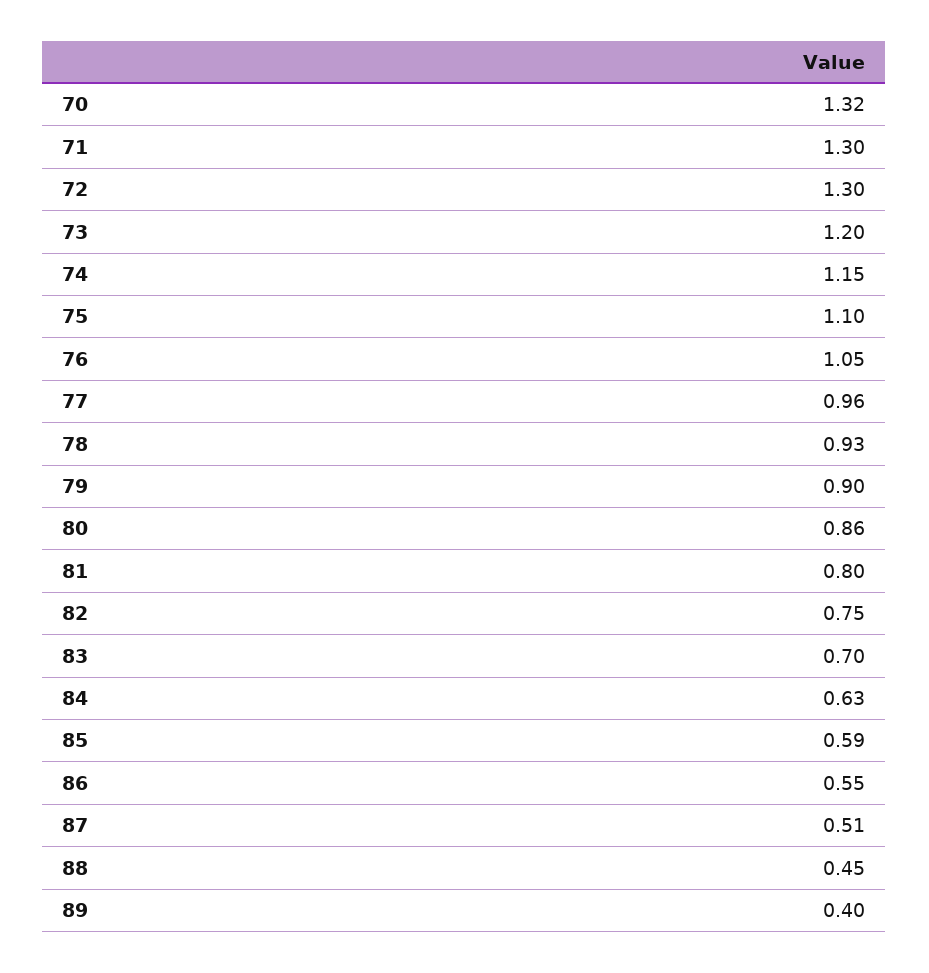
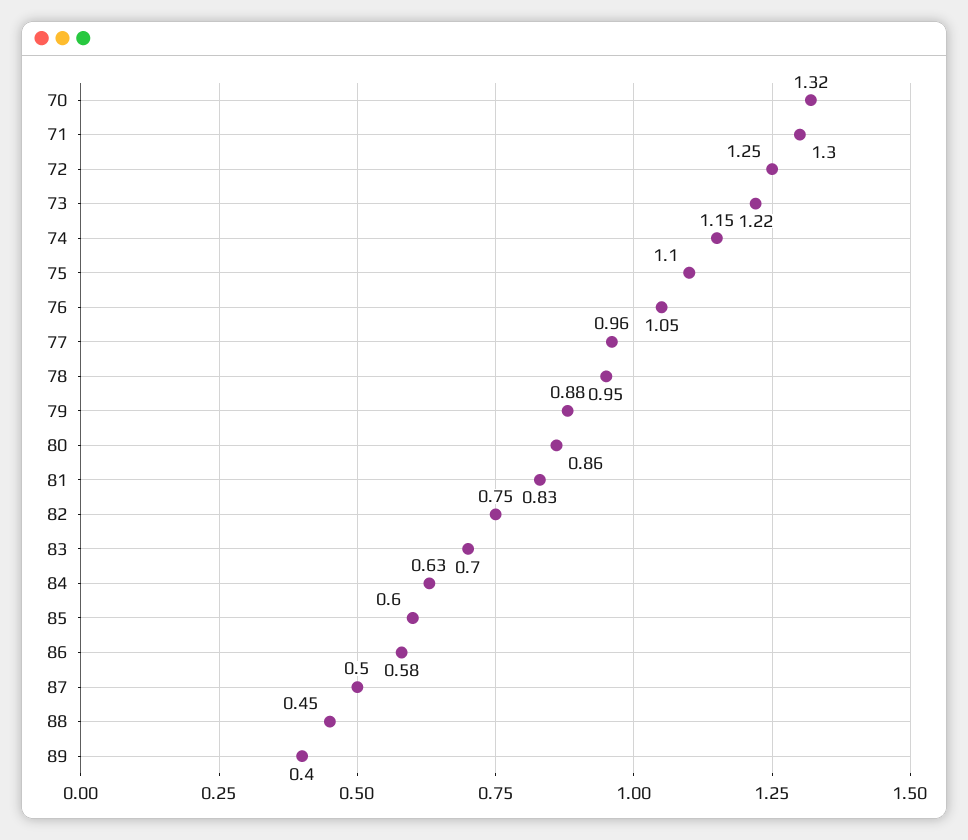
  {
    "70": 1.32,
    "71": 1.3,
-   "72": 1.3,
+   "72": 1.25,
-   "73": 1.2,
+   "73": 1.22,
    "74": 1.15,
    "75": 1.1,
    "76": 1.05,
    "77": 0.96,
-   "78": 0.93,
+   "78": 0.95,
-   "79": 0.9,
+   "79": 0.88,
    "80": 0.86,
-   "81": 0.8,
+   "81": 0.83,
    "82": 0.75,
    "83": 0.7,
    "84": 0.63,
-   "85": 0.59,
+   "85": 0.6,
-   "86": 0.55,
+   "86": 0.58,
-   "87": 0.51,
+   "87": 0.5,
    "88": 0.45,
    "89": 0.4
  }

